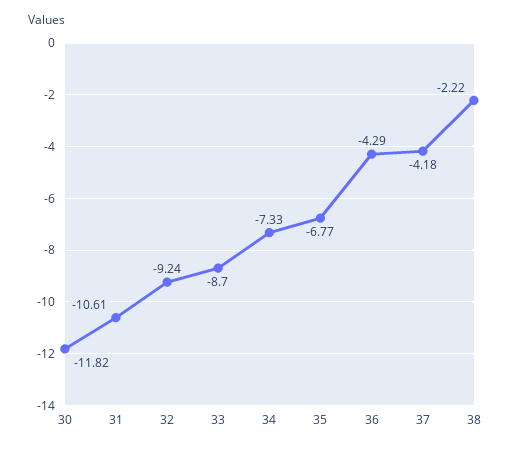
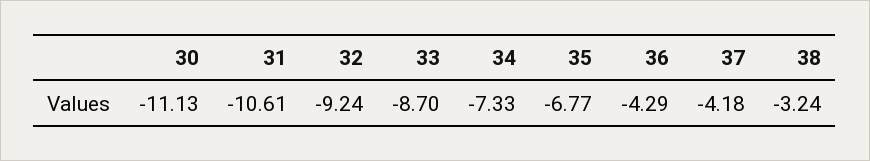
  {
-   "30": -11.82,
+   "30": -11.13,
    "31": -10.61,
    "32": -9.24,
    "33": -8.7,
    "34": -7.33,
    "35": -6.77,
    "36": -4.29,
    "37": -4.18,
-   "38": -2.22
+   "38": -3.24
  }

